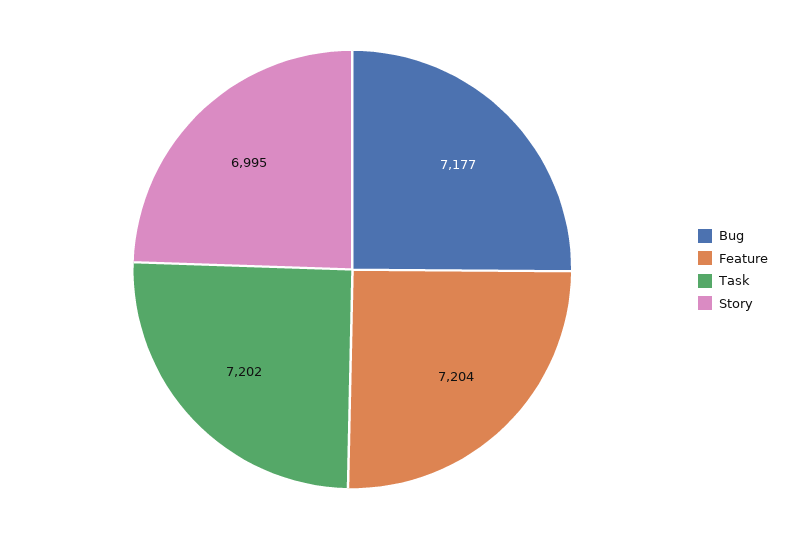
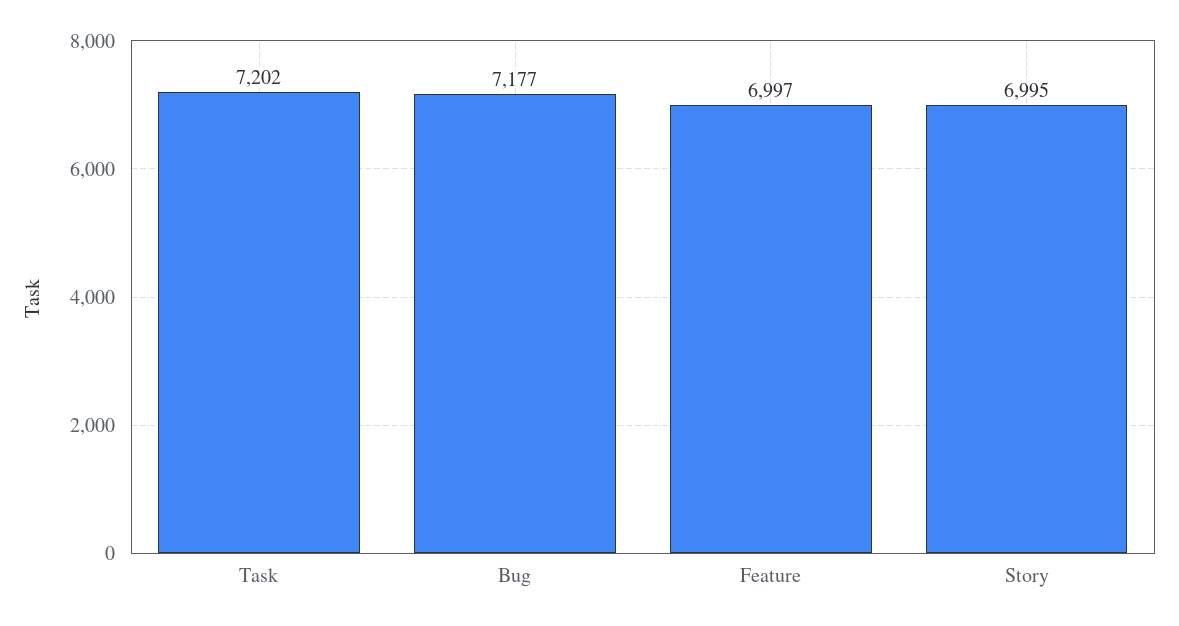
  {
    "Bug": 7177,
-   "Feature": 7204,
+   "Feature": 6997,
    "Task": 7202,
    "Story": 6995
  }

